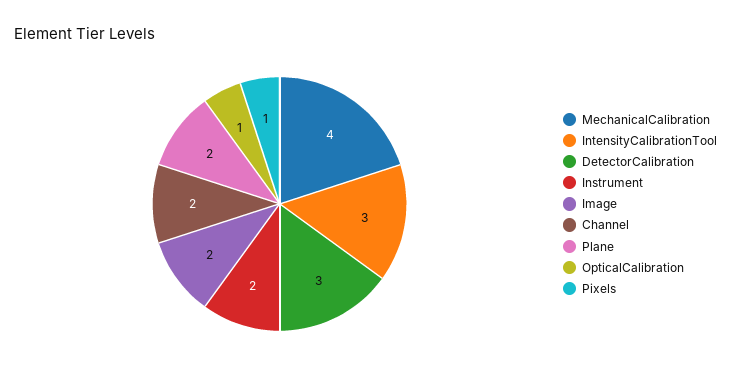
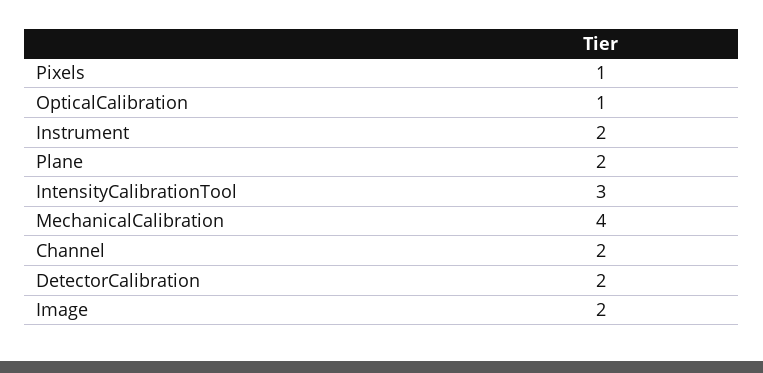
  {
    "MechanicalCalibration": 4,
    "IntensityCalibrationTool": 3,
-   "DetectorCalibration": 3,
+   "DetectorCalibration": 2,
    "Instrument": 2,
    "Image": 2,
    "Channel": 2,
    "Plane": 2,
    "OpticalCalibration": 1,
    "Pixels": 1
  }

